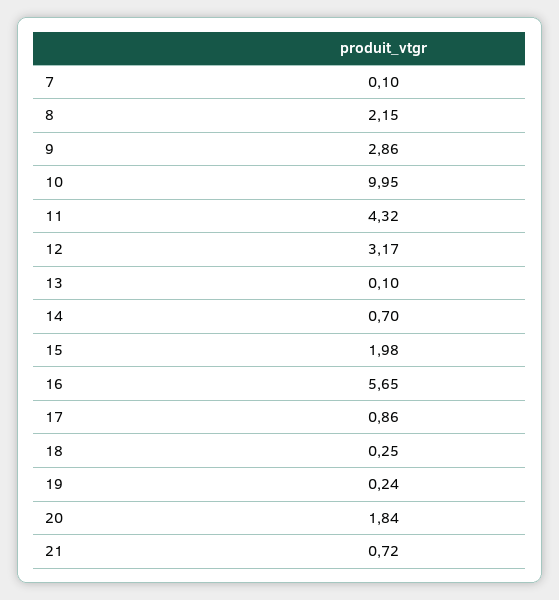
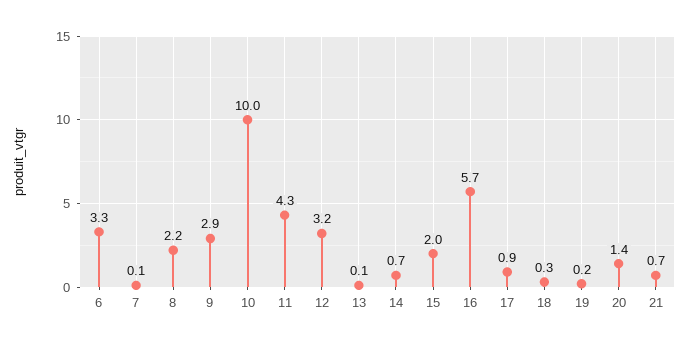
  {
    "7": 0.1,
    "8": 2.15,
    "9": 2.86,
    "10": 9.95,
    "11": 4.32,
    "12": 3.17,
    "13": 0.1,
    "14": 0.7,
    "15": 1.98,
    "16": 5.65,
    "17": 0.86,
    "18": 0.25,
    "19": 0.24,
-   "20": 1.84,
+   "20": 1.4,
-   "21": 0.72
+   "21": 0.72,
+   "6": 3.3
  }

